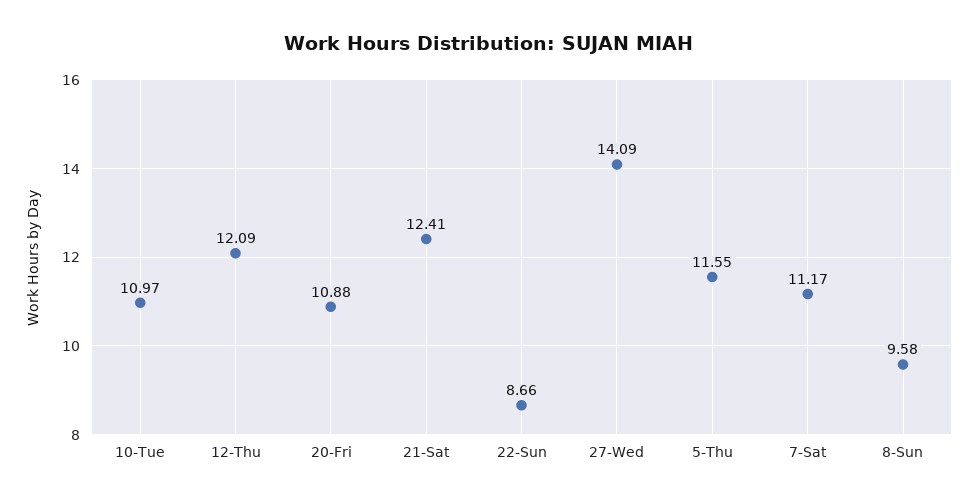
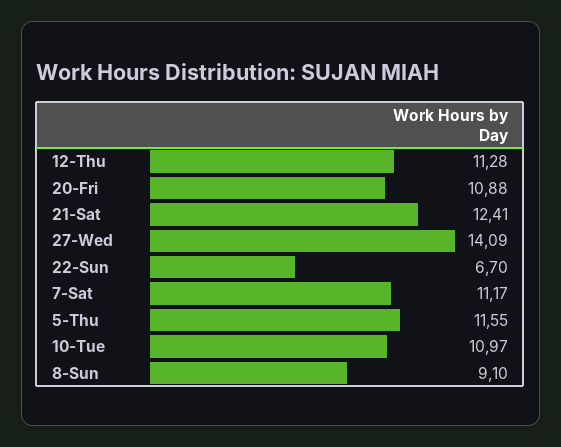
  {
    "10-Tue": 10.97,
-   "12-Thu": 12.09,
+   "12-Thu": 11.28,
    "20-Fri": 10.88,
    "21-Sat": 12.41,
-   "22-Sun": 8.66,
+   "22-Sun": 6.7,
    "27-Wed": 14.09,
    "5-Thu": 11.55,
    "7-Sat": 11.17,
-   "8-Sun": 9.58
+   "8-Sun": 9.1
  }

